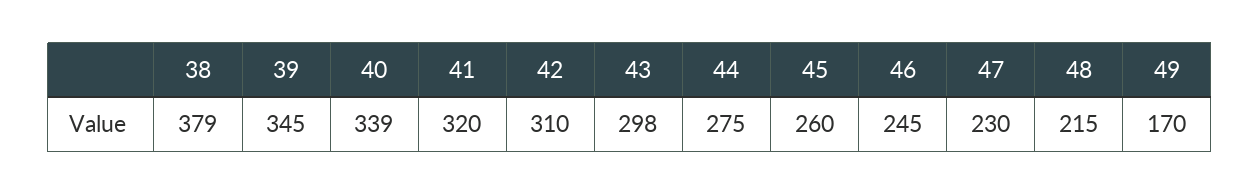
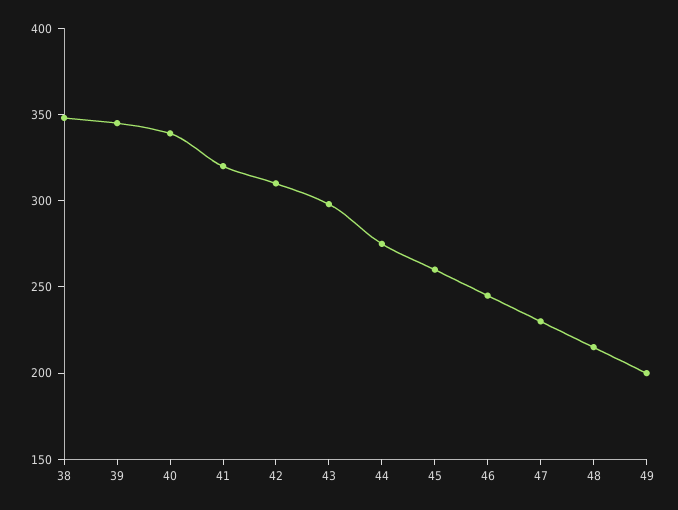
  {
-   "38": 379,
+   "38": 350,
    "39": 345,
    "40": 339,
    "41": 320,
    "42": 310,
    "43": 298,
    "44": 275,
    "45": 260,
    "46": 245,
    "47": 230,
    "48": 215,
-   "49": 170
+   "49": 200
  }

